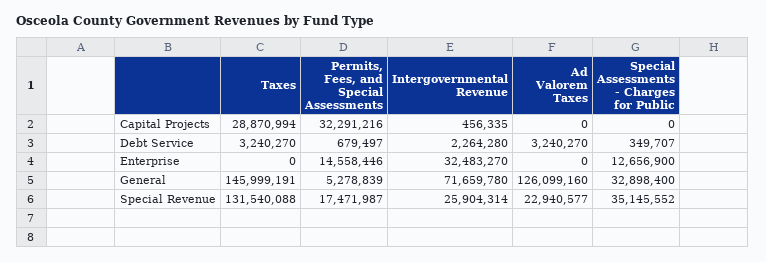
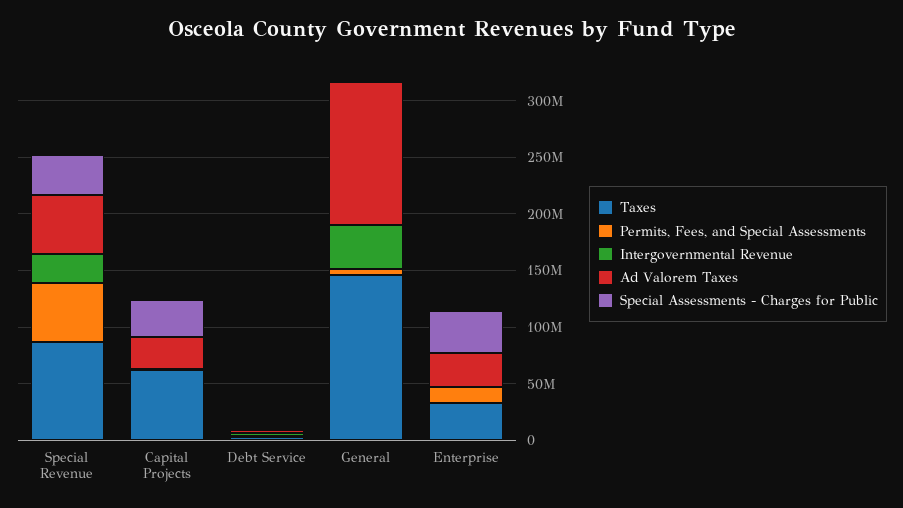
  {
    "Taxes": {
-     "Capital Projects": 28870994,
+     "Capital Projects": 60000000,
      "Debt Service": 3240270,
-     "Enterprise": 0,
+     "Enterprise": 30000000,
      "General": 145999191,
-     "Special Revenue": 131540088
+     "Special Revenue": 90000000
    },
    "Permits, Fees, and Special Assessments": {
-     "Capital Projects": 32291216,
+     "Capital Projects": 0,
      "Debt Service": 679497,
      "Enterprise": 14558446,
      "General": 5278839,
-     "Special Revenue": 17471987
+     "Special Revenue": 50000000
    },
    "Intergovernmental Revenue": {
      "Capital Projects": 456335,
      "Debt Service": 2264280,
-     "Enterprise": 32483270,
+     "Enterprise": 0,
-     "General": 71659780,
+     "General": 40000000,
      "Special Revenue": 25904314
    },
    "Ad Valorem Taxes": {
-     "Capital Projects": 0,
+     "Capital Projects": 30000000,
      "Debt Service": 3240270,
-     "Enterprise": 0,
+     "Enterprise": 30000000,
      "General": 126099160,
-     "Special Revenue": 22940577
+     "Special Revenue": 50000000
    },
    "Special Assessments - Charges for Public": {
-     "Capital Projects": 0,
+     "Capital Projects": 30000000,
      "Debt Service": 349707,
-     "Enterprise": 12656900,
+     "Enterprise": 40000000,
-     "General": 32898400,
+     "General": 0,
      "Special Revenue": 35145552
    }
  }

